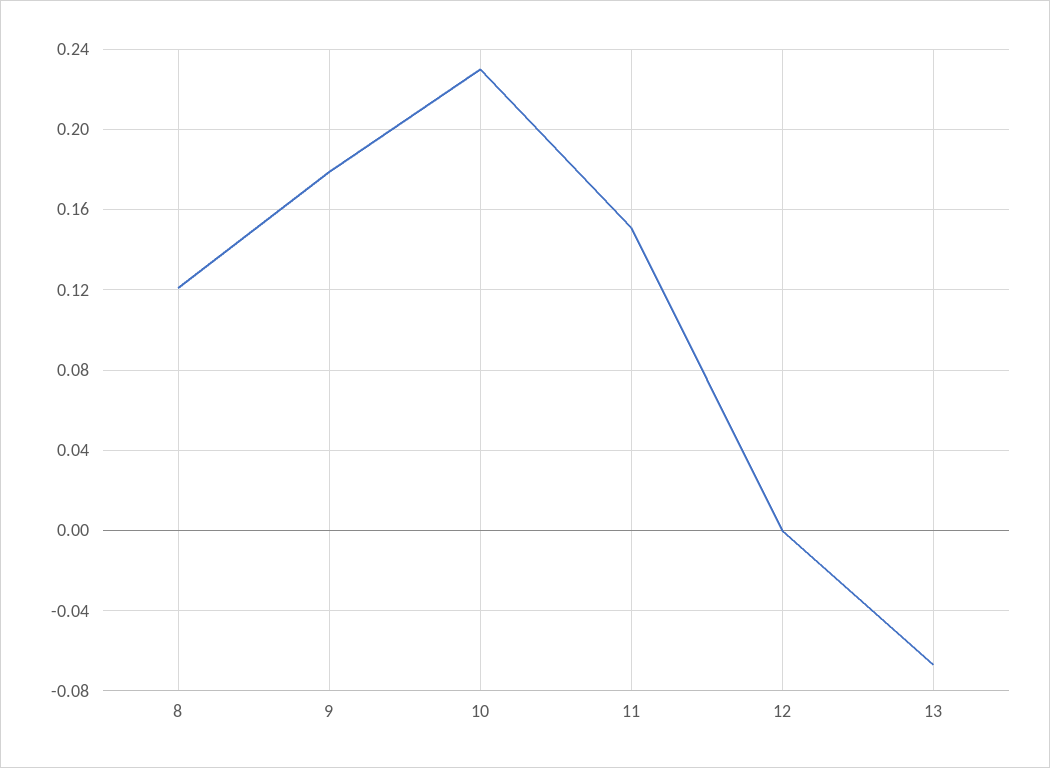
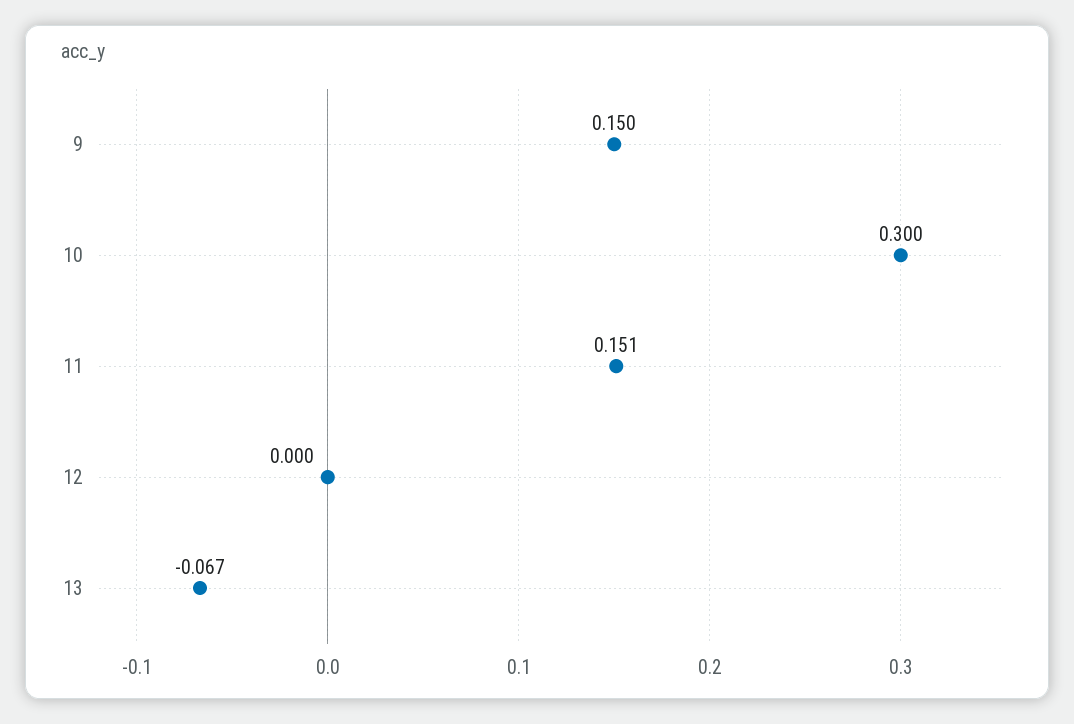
  {
-   "8": 0.12,
-   "9": 0.18,
+   "9": 0.15,
-   "10": 0.23,
+   "10": 0.3,
    "11": 0.151,
    "12": 0,
    "13": -0.067
  }

